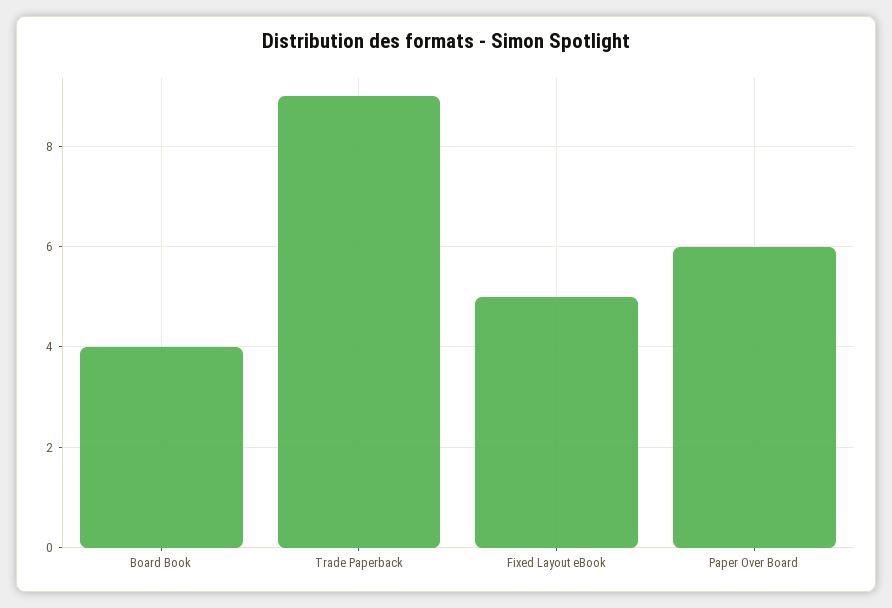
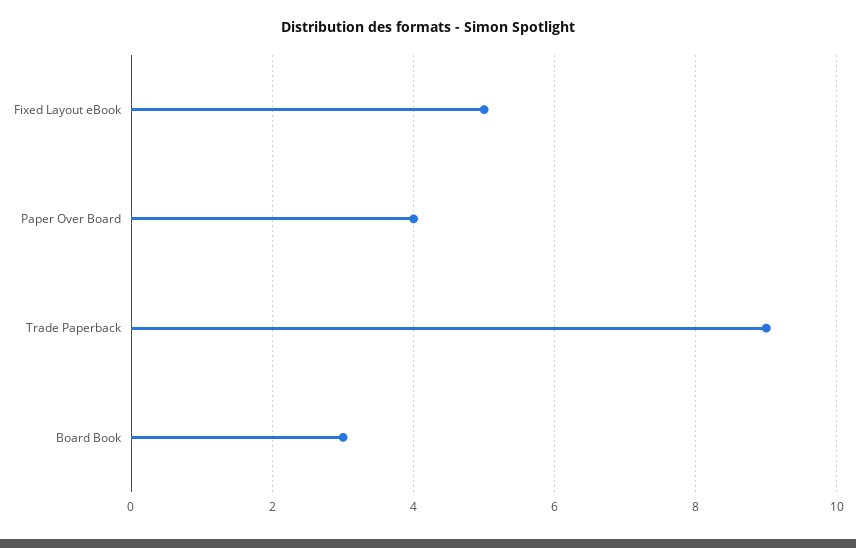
  {
-   "Board Book": 4,
+   "Board Book": 3,
    "Trade Paperback": 9,
    "Fixed Layout eBook": 5,
-   "Paper Over Board": 6
+   "Paper Over Board": 4
  }

